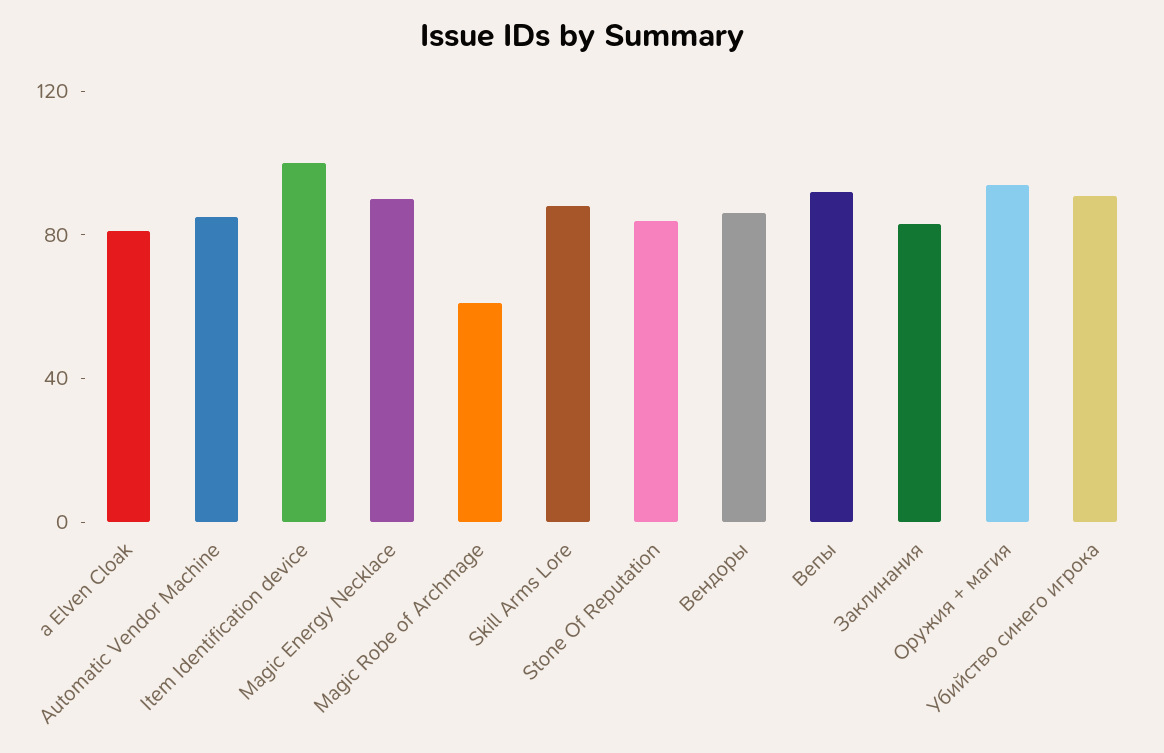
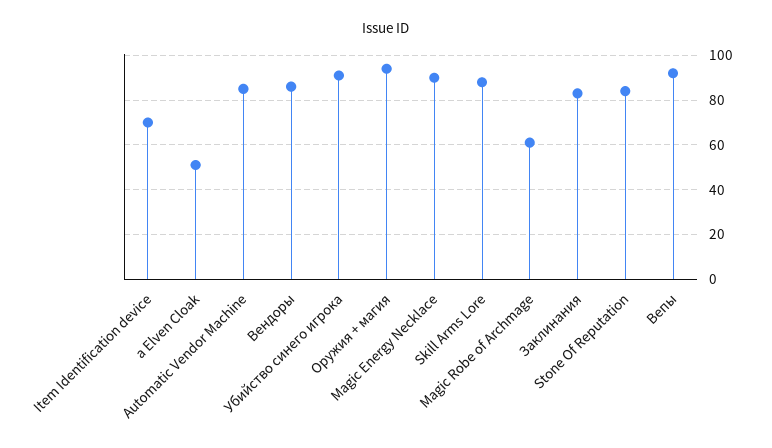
  {
-   "a Elven Cloak": 80,
+   "a Elven Cloak": 50,
    "Automatic Vendor Machine": 85,
-   "Item Identification device": 100,
+   "Item Identification device": 70,
    "Magic Energy Necklace": 90,
    "Magic Robe of Archmage": 60,
    "Skill Arms Lore": 90,
    "Stone Of Reputation": 85,
    "Вендоры": 85,
    "Вепы": 90,
    "Заклинания": 85,
    "Оружия + магия": 95,
    "Убийство синего игрока": 90
  }

